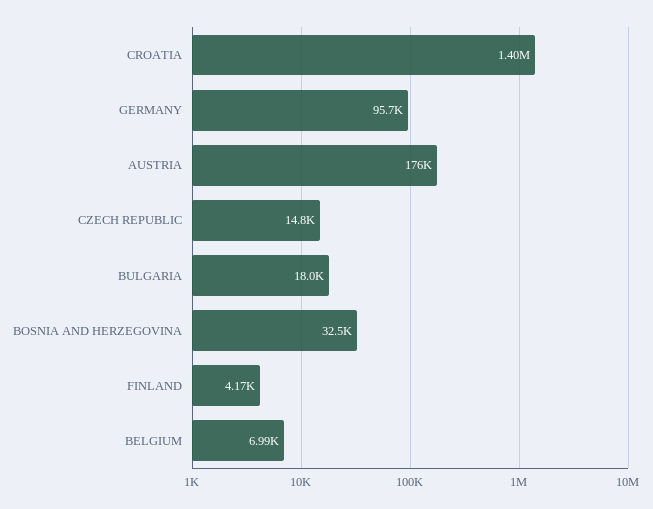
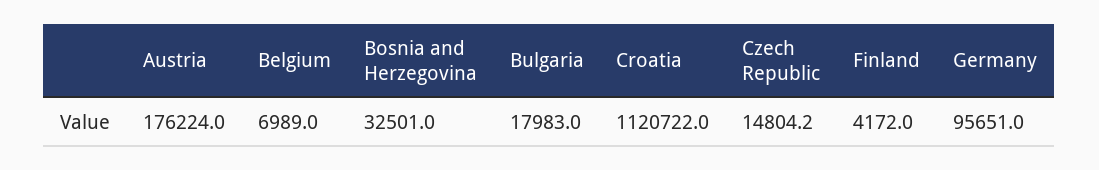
  {
-   "CROATIA": 1400000,
+   "CROATIA": 1120722,
    "GERMANY": 95651,
    "AUSTRIA": 176224,
    "CZECH REPUBLIC": 14804.2,
    "BULGARIA": 17983,
    "BOSNIA AND HERZEGOVINA": 32501,
    "FINLAND": 4172,
    "BELGIUM": 6989
  }

